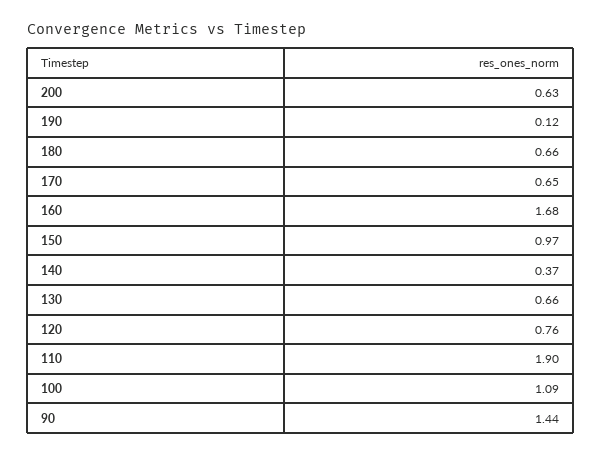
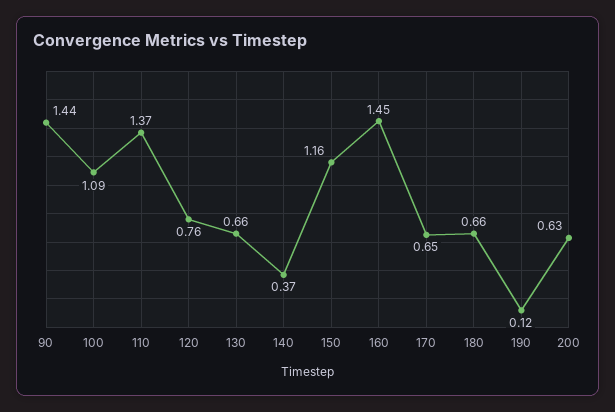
  {
    "200": 0.63,
    "190": 0.12,
    "180": 0.66,
    "170": 0.65,
-   "160": 1.68,
+   "160": 1.45,
-   "150": 0.97,
+   "150": 1.16,
    "140": 0.37,
    "130": 0.66,
    "120": 0.76,
-   "110": 1.9,
+   "110": 1.37,
    "100": 1.09,
    "90": 1.44
  }

